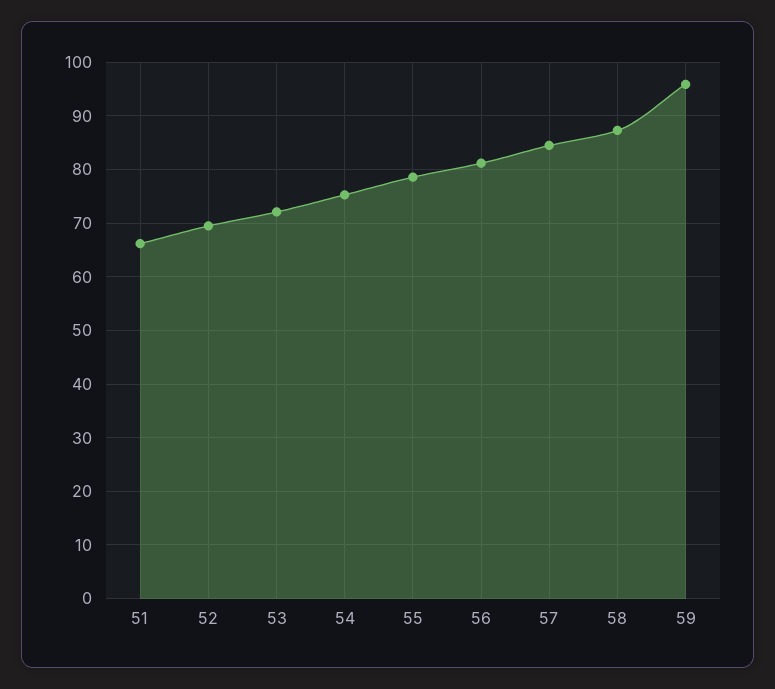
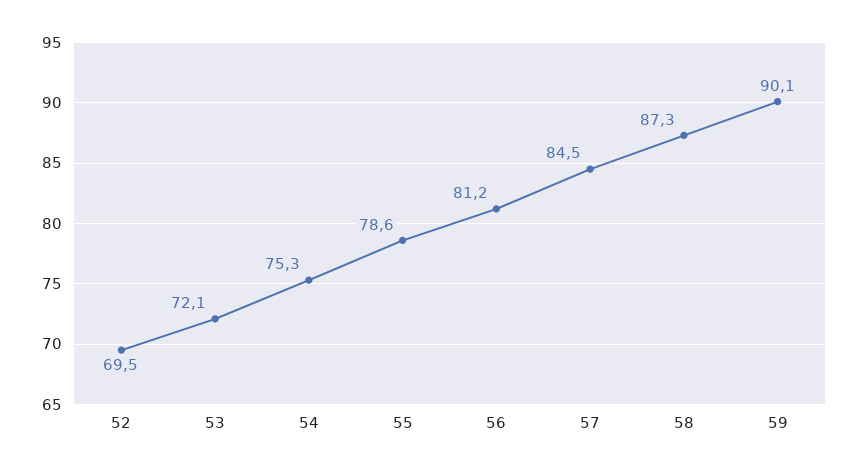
  {
-   "51": 66,
    "52": 69.5,
    "53": 72.1,
    "54": 75.3,
    "55": 78.6,
    "56": 81.2,
    "57": 84.5,
    "58": 87.3,
-   "59": 96
+   "59": 90.1
  }

